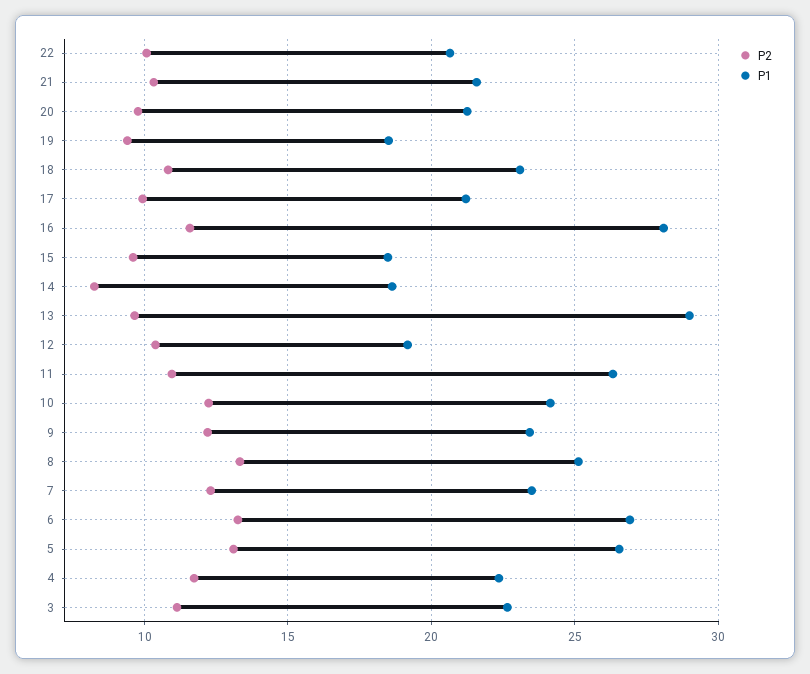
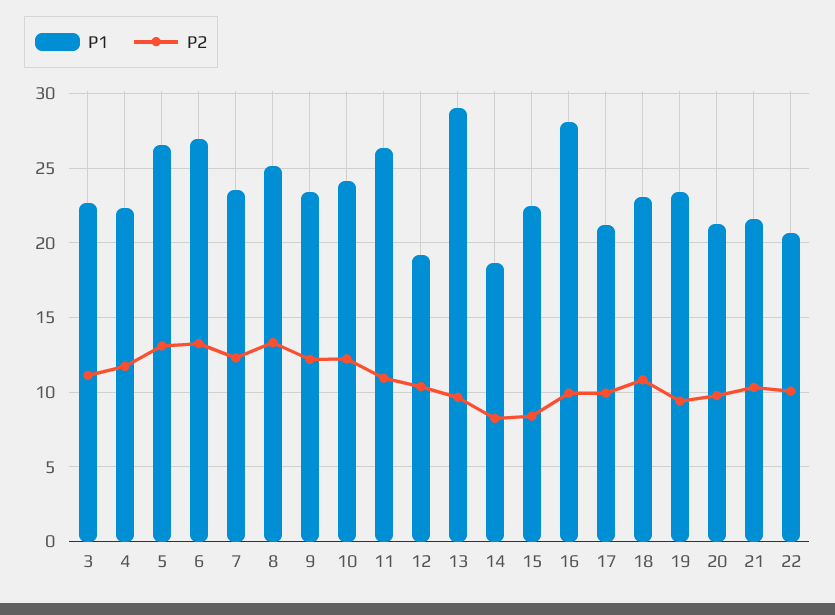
  {
    "P2": {
      "22": 10,
      "21": 10.5,
      "20": 10,
      "19": 9.5,
      "18": 11,
      "17": 10,
-     "16": 11.5,
+     "16": 10,
-     "15": 9.5,
+     "15": 8.5,
      "14": 8.5,
      "13": 9.5,
      "12": 10.5,
      "11": 11,
      "10": 12,
      "9": 12,
      "8": 13.5,
      "7": 12.5,
      "6": 13.5,
      "5": 13,
      "4": 11.5,
      "3": 11
    },
    "P1": {
      "22": 20.5,
      "21": 21.5,
      "20": 21.5,
-     "19": 18.5,
+     "19": 23.5,
      "18": 23,
      "17": 21,
      "16": 28,
-     "15": 18.5,
+     "15": 22.5,
      "14": 18.5,
      "13": 29,
      "12": 19,
      "11": 26.5,
      "10": 24,
      "9": 23.5,
      "8": 25,
      "7": 23.5,
      "6": 27,
      "5": 26.5,
      "4": 22.5,
      "3": 22.5
    }
  }

